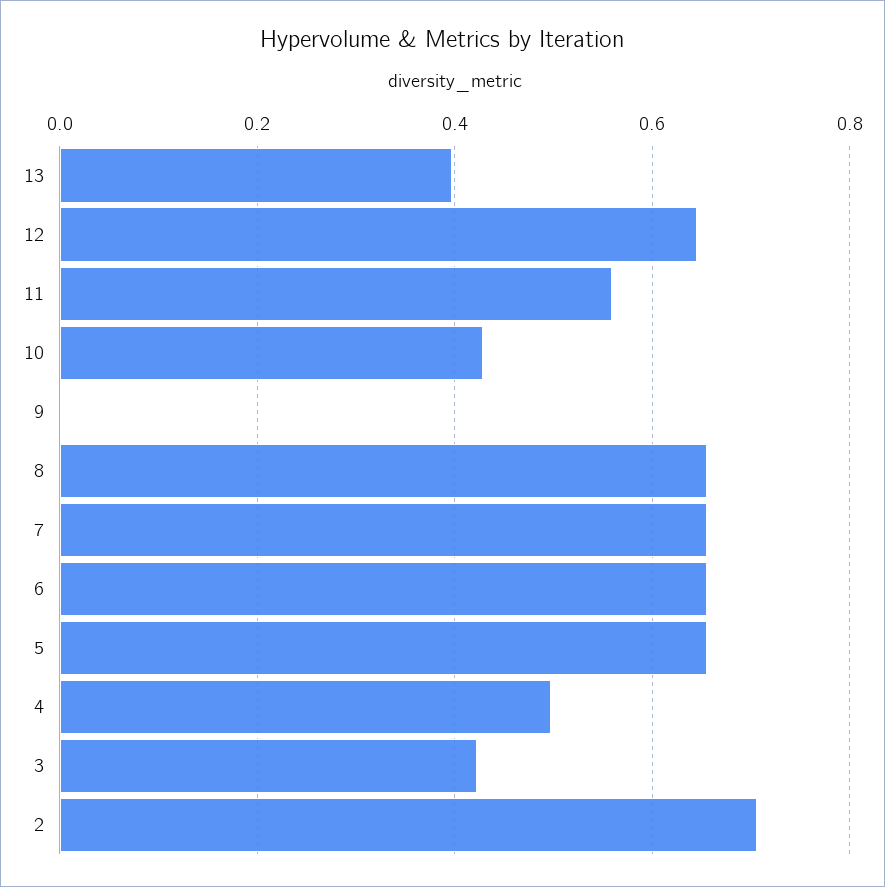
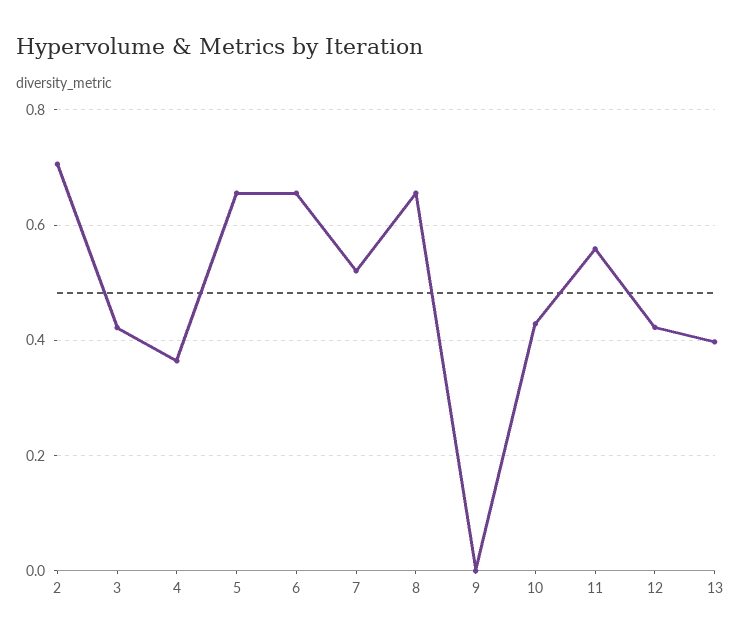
  {
    "13": 0.4,
-   "12": 0.64,
+   "12": 0.42,
    "11": 0.56,
    "10": 0.42,
    "9": 0,
    "8": 0.66,
-   "7": 0.66,
+   "7": 0.52,
    "6": 0.66,
    "5": 0.66,
-   "4": 0.5,
+   "4": 0.36,
    "3": 0.42,
    "2": 0.7
  }

